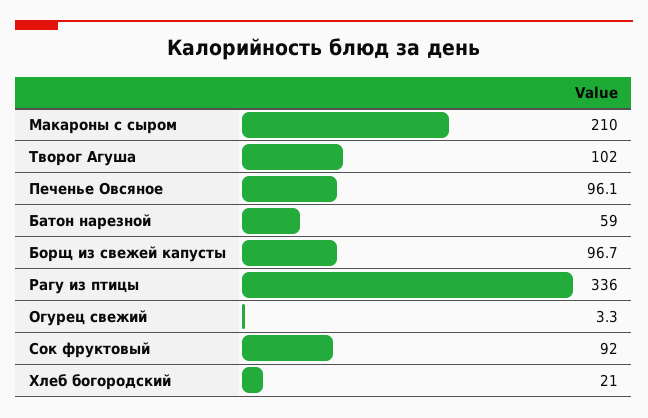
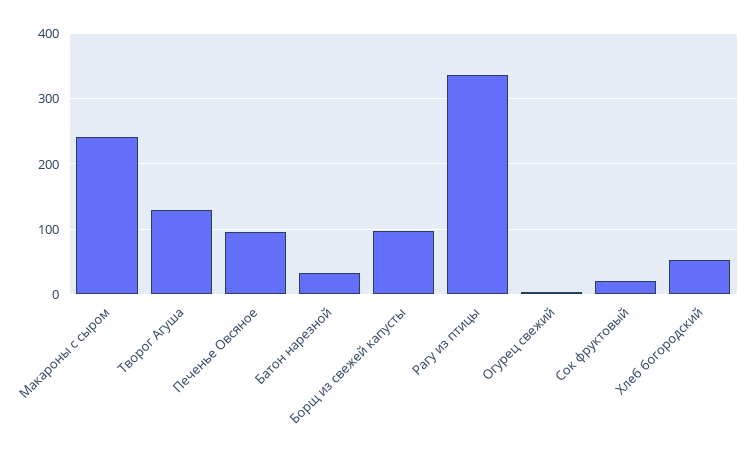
  {
-   "Макароны с сыром": 210,
+   "Макароны с сыром": 240,
-   "Творог Агуша": 102,
+   "Творог Агуша": 130,
    "Печенье Овсяное": 96.1,
-   "Батон нарезной": 59,
+   "Батон нарезной": 30,
    "Борщ из свежей капусты": 96.7,
    "Рагу из птицы": 336,
    "Огурец свежий": 3.3,
-   "Сок фруктовый": 92,
+   "Сок фруктовый": 20,
-   "Хлеб богородский": 21
+   "Хлеб богородский": 50
  }

